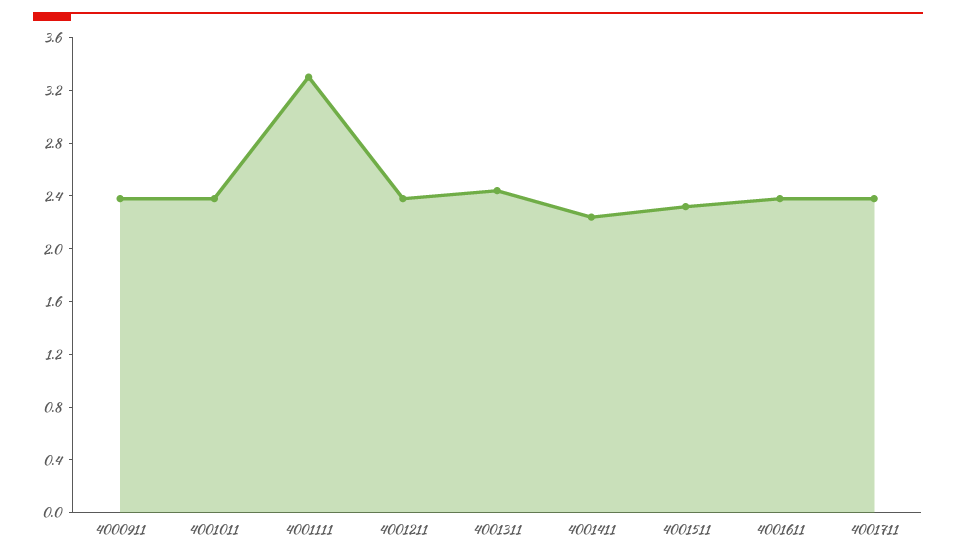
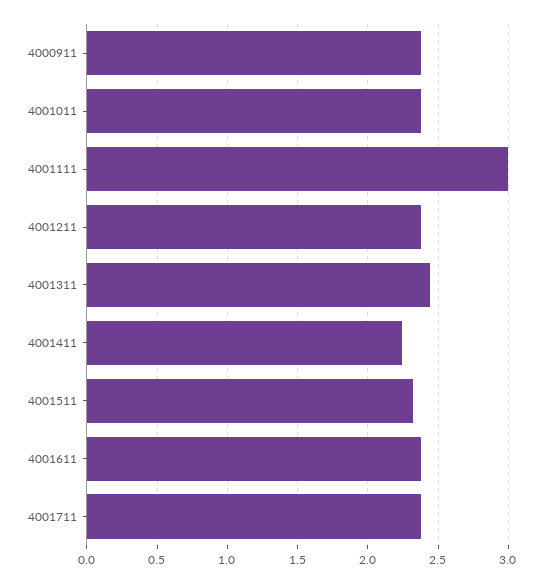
  {
    "4000911": 2.4,
    "4001011": 2.4,
-   "4001111": 3.3,
+   "4001111": 3,
    "4001211": 2.4,
    "4001311": 2.45,
    "4001411": 2.25,
    "4001511": 2.3,
    "4001611": 2.4,
    "4001711": 2.4
  }

